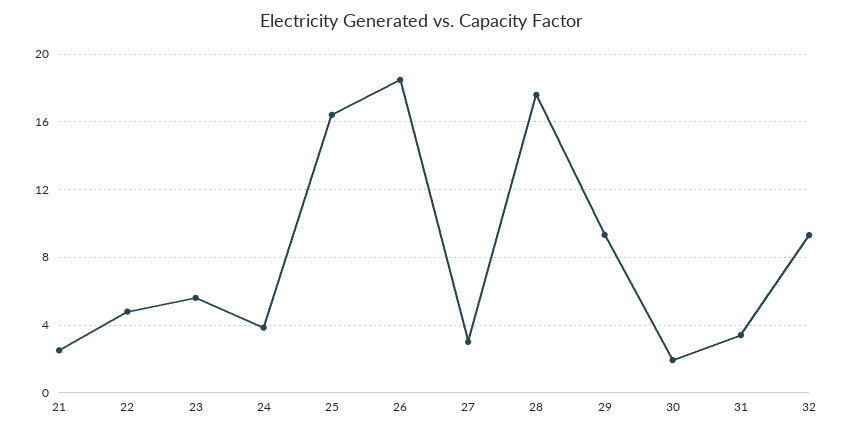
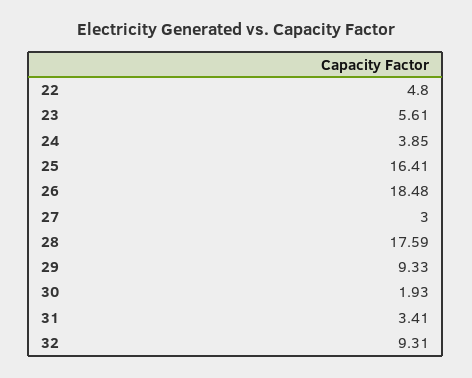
  {
-   "21": 2.5,
    "22": 4.8,
    "23": 5.61,
    "24": 3.85,
    "25": 16.41,
    "26": 18.48,
    "27": 3,
    "28": 17.59,
    "29": 9.33,
    "30": 1.93,
    "31": 3.41,
    "32": 9.31
  }

